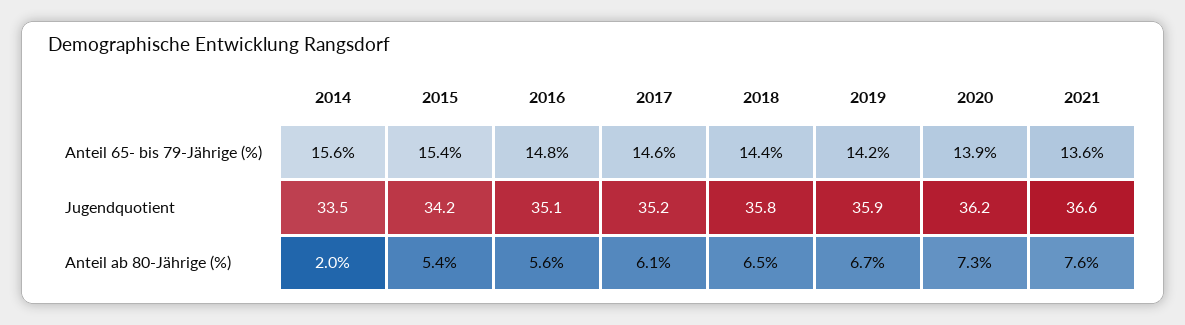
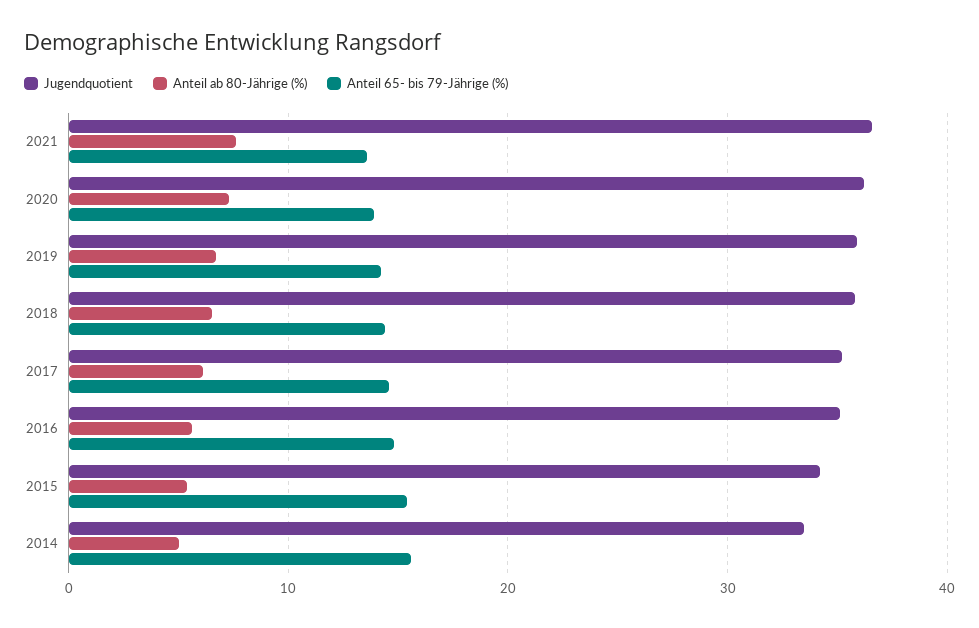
  {
    "Anteil 65- bis 79-Jährige (%)": {
      "2014": 15.6,
      "2015": 15.4,
      "2016": 14.8,
      "2017": 14.6,
      "2018": 14.4,
      "2019": 14.2,
      "2020": 13.9,
      "2021": 13.6
    },
    "Jugendquotient": {
      "2014": 33.5,
      "2015": 34.2,
      "2016": 35.1,
      "2017": 35.2,
      "2018": 35.8,
      "2019": 35.9,
      "2020": 36.2,
      "2021": 36.6
    },
    "Anteil ab 80-Jährige (%)": {
-     "2014": 2,
+     "2014": 5,
      "2015": 5.4,
      "2016": 5.6,
      "2017": 6.1,
      "2018": 6.5,
      "2019": 6.7,
      "2020": 7.3,
      "2021": 7.6
    }
  }

